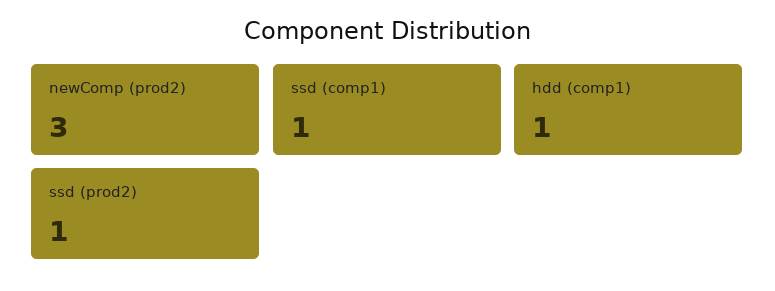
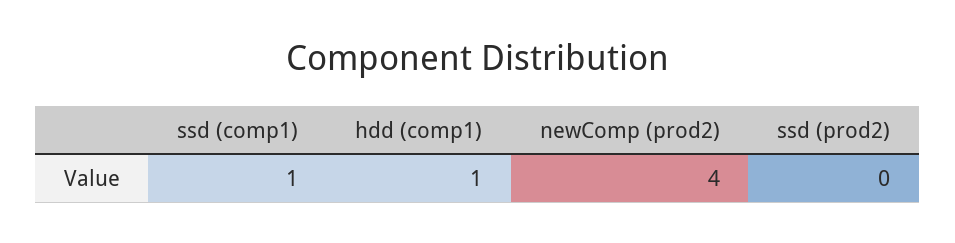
  {
-   "newComp (prod2)": 3,
+   "newComp (prod2)": 4,
    "ssd (comp1)": 1,
    "hdd (comp1)": 1,
-   "ssd (prod2)": 1
+   "ssd (prod2)": 0
  }

